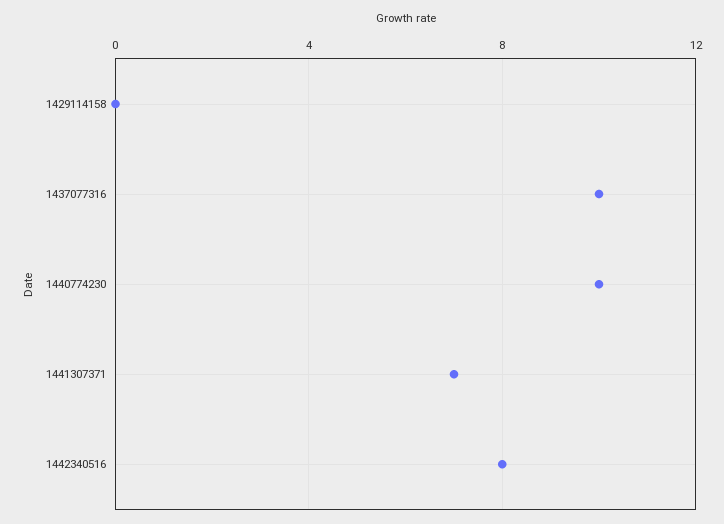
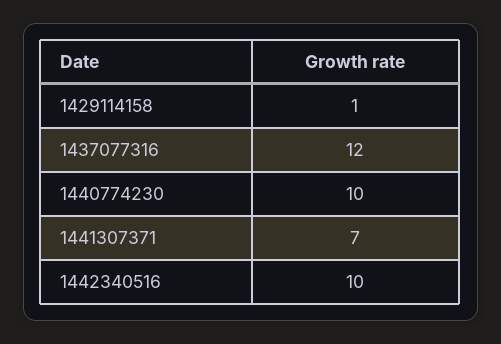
  {
-   "1429114158": 0,
+   "1429114158": 1,
-   "1437077316": 10,
+   "1437077316": 12,
    "1440774230": 10,
    "1441307371": 7,
-   "1442340516": 8
+   "1442340516": 10
  }

